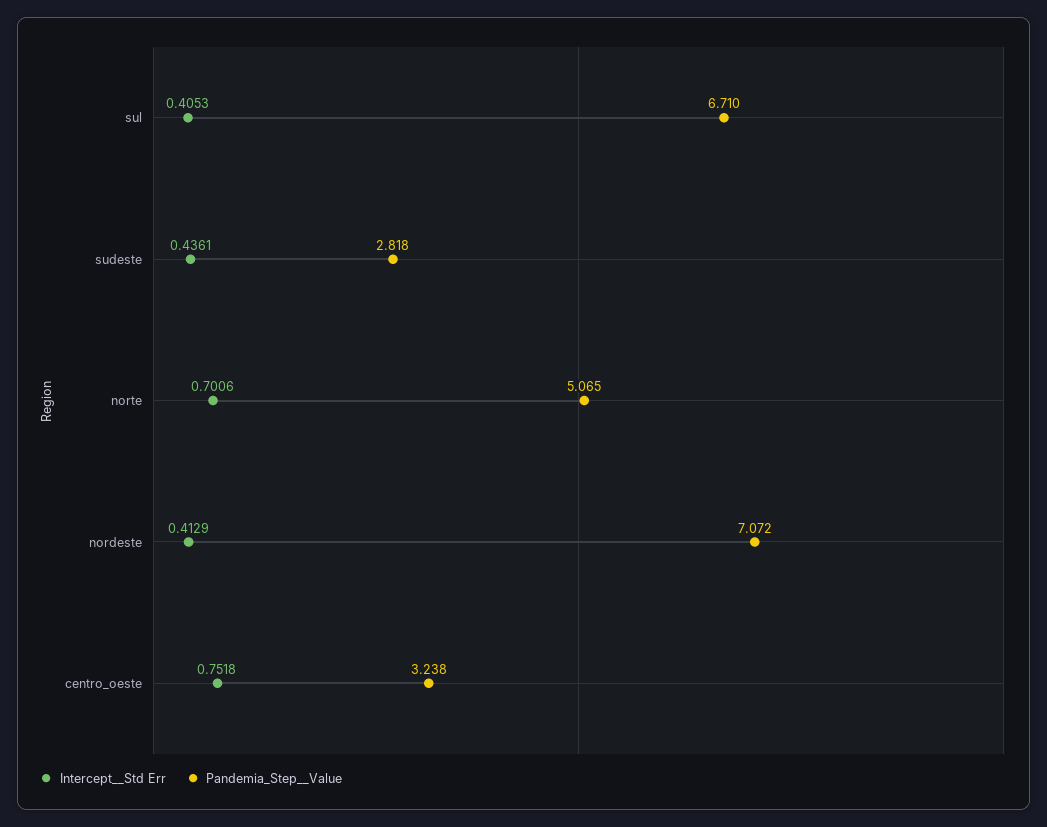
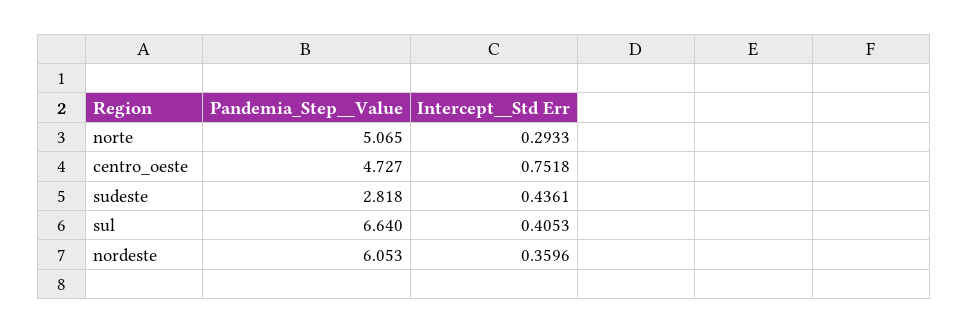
  {
    "Intercept__Std Err": {
      "sul": 0.4053,
      "sudeste": 0.4361,
-     "norte": 0.7006,
+     "norte": 0.2933,
-     "nordeste": 0.4129,
+     "nordeste": 0.3596,
      "centro_oeste": 0.7518
    },
    "Pandemia_Step__Value": {
-     "sul": 6.71,
+     "sul": 6.64,
      "sudeste": 2.818,
      "norte": 5.065,
-     "nordeste": 7.072,
+     "nordeste": 6.053,
-     "centro_oeste": 3.238
+     "centro_oeste": 4.727
    }
  }

